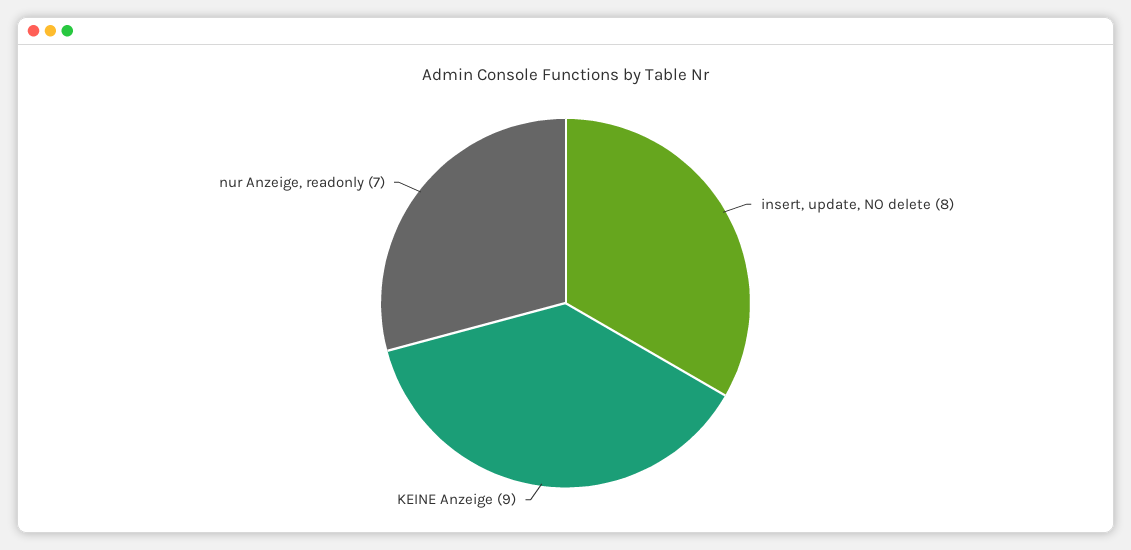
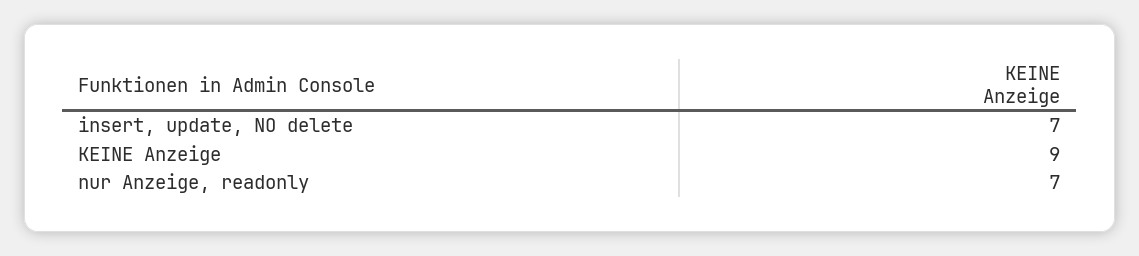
  {
-   "insert, update, NO delete": 8,
+   "insert, update, NO delete": 7,
    "KEINE Anzeige": 9,
    "nur Anzeige, readonly": 7
  }

